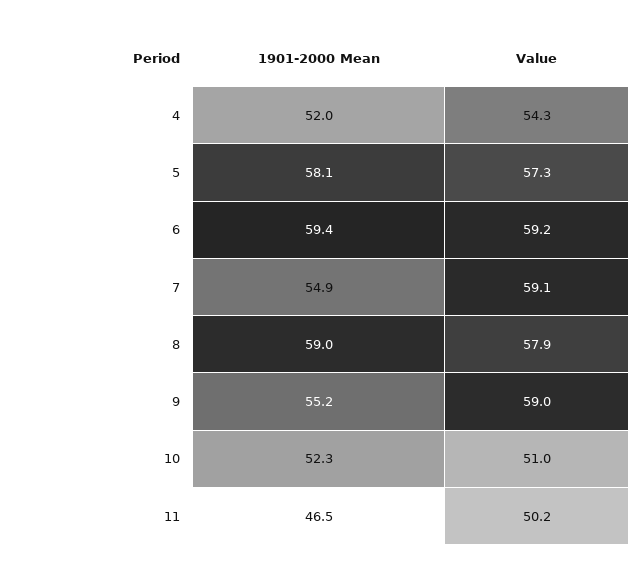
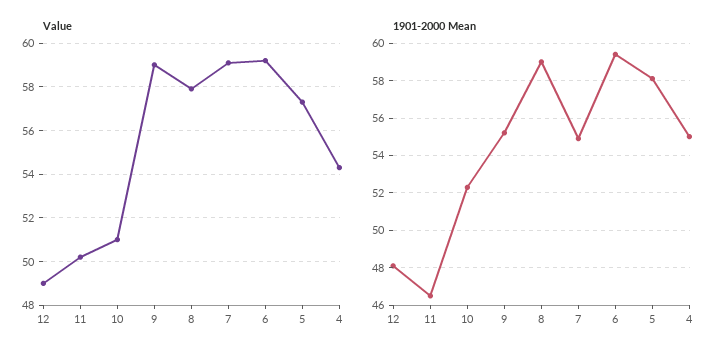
  {
    "1901-2000 Mean": {
-     "4": 52,
+     "4": 55,
      "5": 58.1,
      "6": 59.4,
      "7": 54.9,
      "8": 59,
      "9": 55.2,
      "10": 52.3,
-     "11": 46.5
+     "11": 46.5,
+     "12": 48
    },
    "Value": {
      "4": 54.3,
      "5": 57.3,
      "6": 59.2,
      "7": 59.1,
      "8": 57.9,
      "9": 59,
      "10": 51,
-     "11": 50.2
+     "11": 50.2,
+     "12": 49
    }
  }

